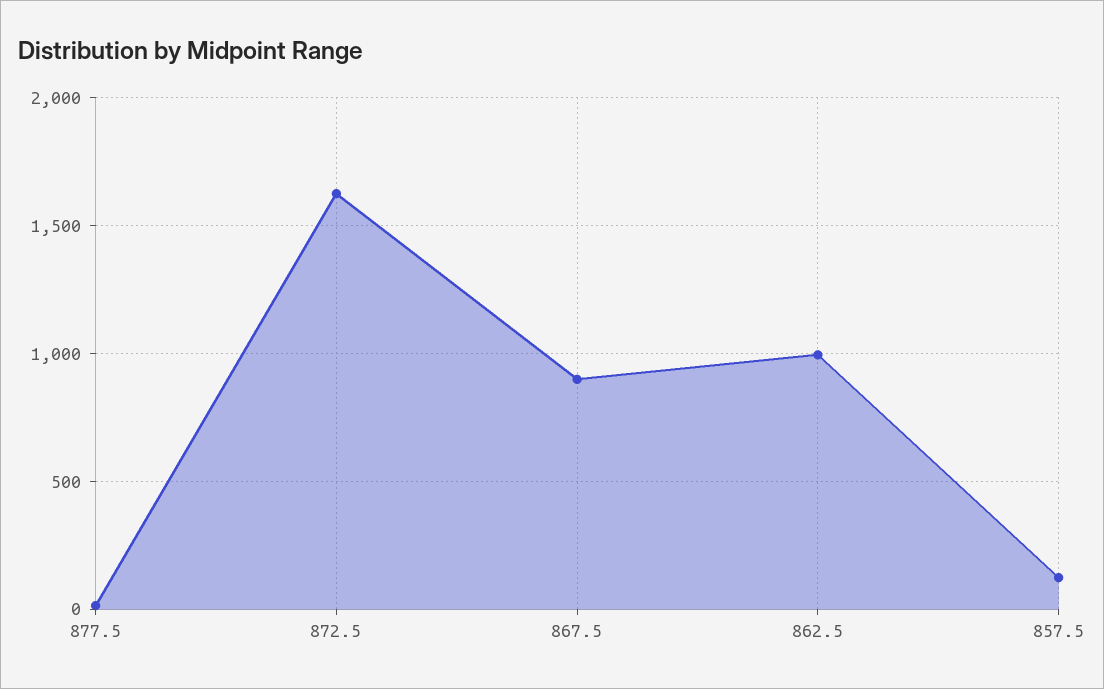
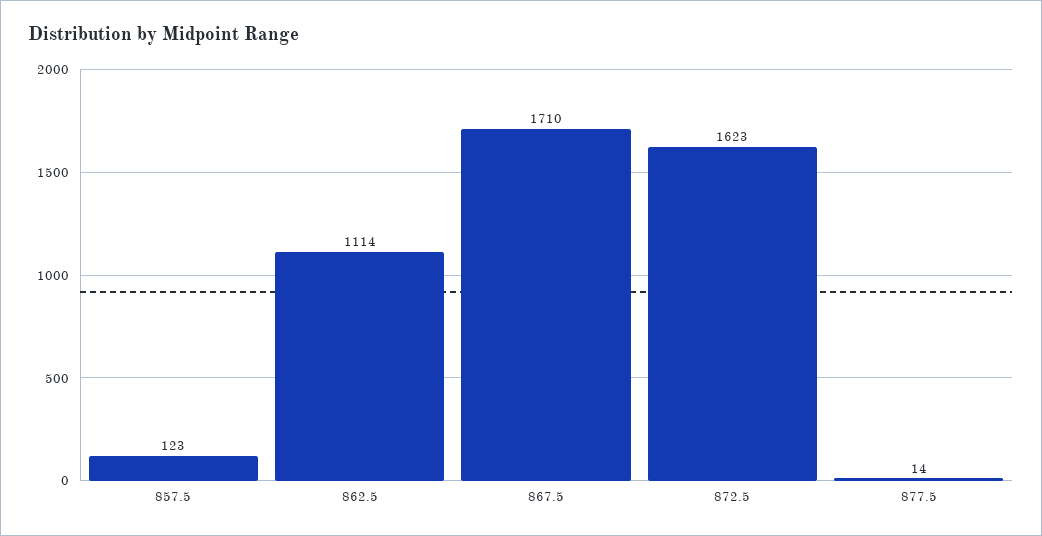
  {
    "877.5": 14,
    "872.5": 1623,
-   "867.5": 900,
+   "867.5": 1710,
-   "862.5": 1000,
+   "862.5": 1114,
    "857.5": 123
  }

